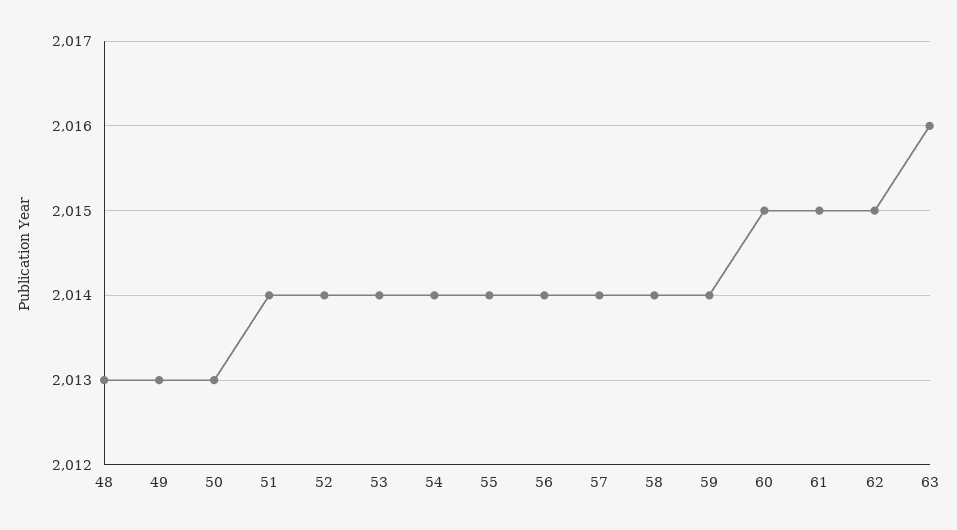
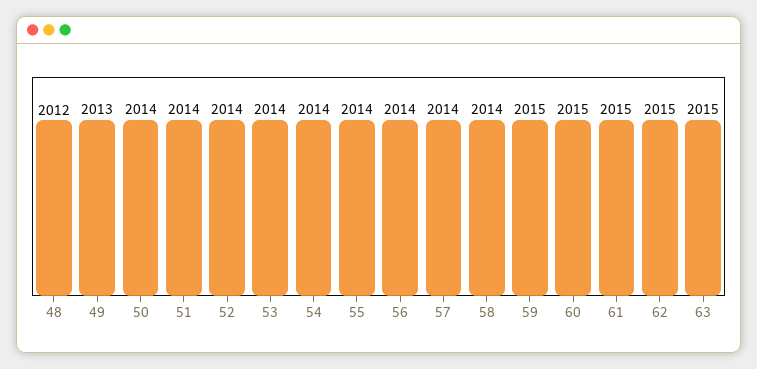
  {
-   "48": 2013,
+   "48": 2012,
    "49": 2013,
-   "50": 2013,
+   "50": 2014,
    "51": 2014,
    "52": 2014,
    "53": 2014,
    "54": 2014,
    "55": 2014,
    "56": 2014,
    "57": 2014,
    "58": 2014,
-   "59": 2014,
+   "59": 2015,
    "60": 2015,
    "61": 2015,
    "62": 2015,
-   "63": 2016
+   "63": 2015
  }

